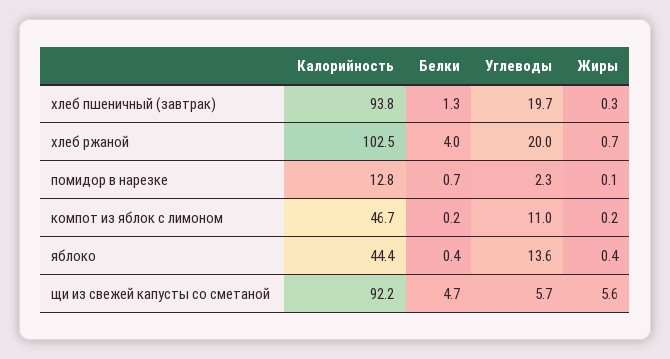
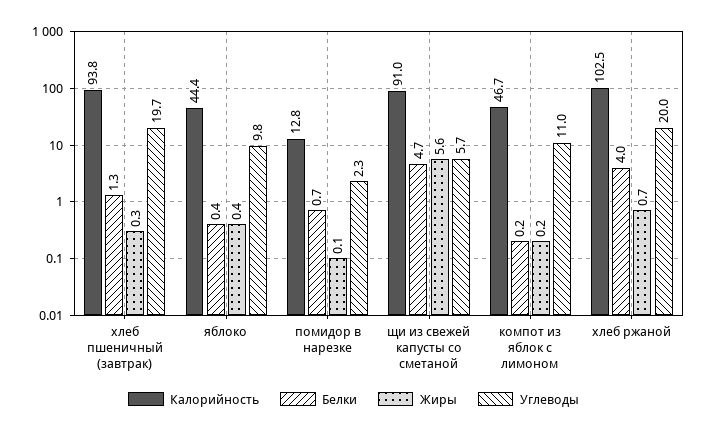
  {
    "Калорийность": {
      "хлеб пшеничный (завтрак)": 93.8,
      "хлеб ржаной": 102.5,
      "помидор в нарезке": 12.8,
      "компот из яблок с лимоном": 46.7,
      "яблоко": 44.4,
-     "щи из свежей капусты со сметаной": 92.2
+     "щи из свежей капусты со сметаной": 91
    },
    "Белки": {
      "хлеб пшеничный (завтрак)": 1.3,
      "хлеб ржаной": 4,
      "помидор в нарезке": 0.7,
      "компот из яблок с лимоном": 0.2,
      "яблоко": 0.4,
      "щи из свежей капусты со сметаной": 4.7
    },
    "Углеводы": {
      "хлеб пшеничный (завтрак)": 19.7,
      "хлеб ржаной": 20,
      "помидор в нарезке": 2.3,
      "компот из яблок с лимоном": 11,
-     "яблоко": 13.6,
+     "яблоко": 9.8,
      "щи из свежей капусты со сметаной": 5.7
    },
    "Жиры": {
      "хлеб пшеничный (завтрак)": 0.3,
      "хлеб ржаной": 0.7,
      "помидор в нарезке": 0.1,
      "компот из яблок с лимоном": 0.2,
      "яблоко": 0.4,
      "щи из свежей капусты со сметаной": 5.6
    }
  }

